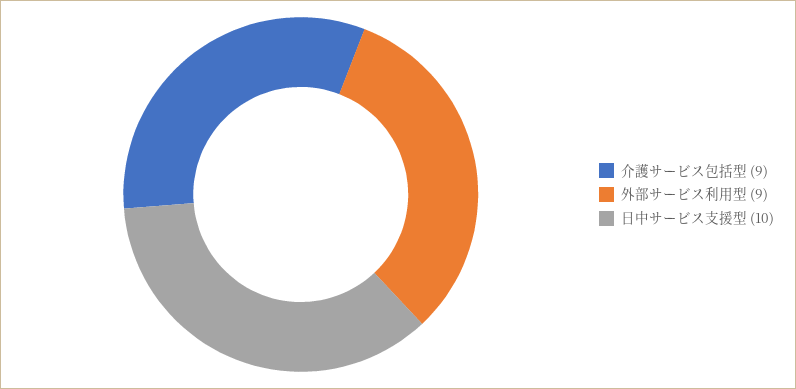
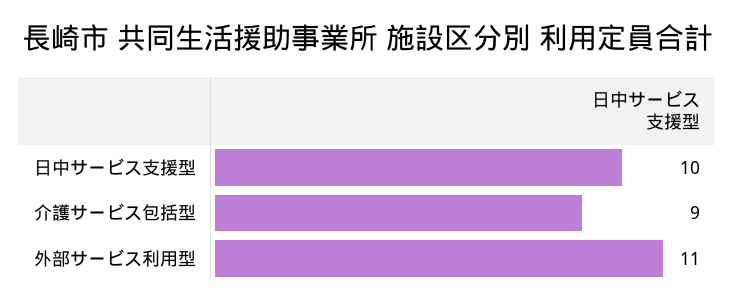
  {
    "介護サービス包括型": 9,
-   "外部サービス利用型": 9,
+   "外部サービス利用型": 11,
    "日中サービス支援型": 10
  }

